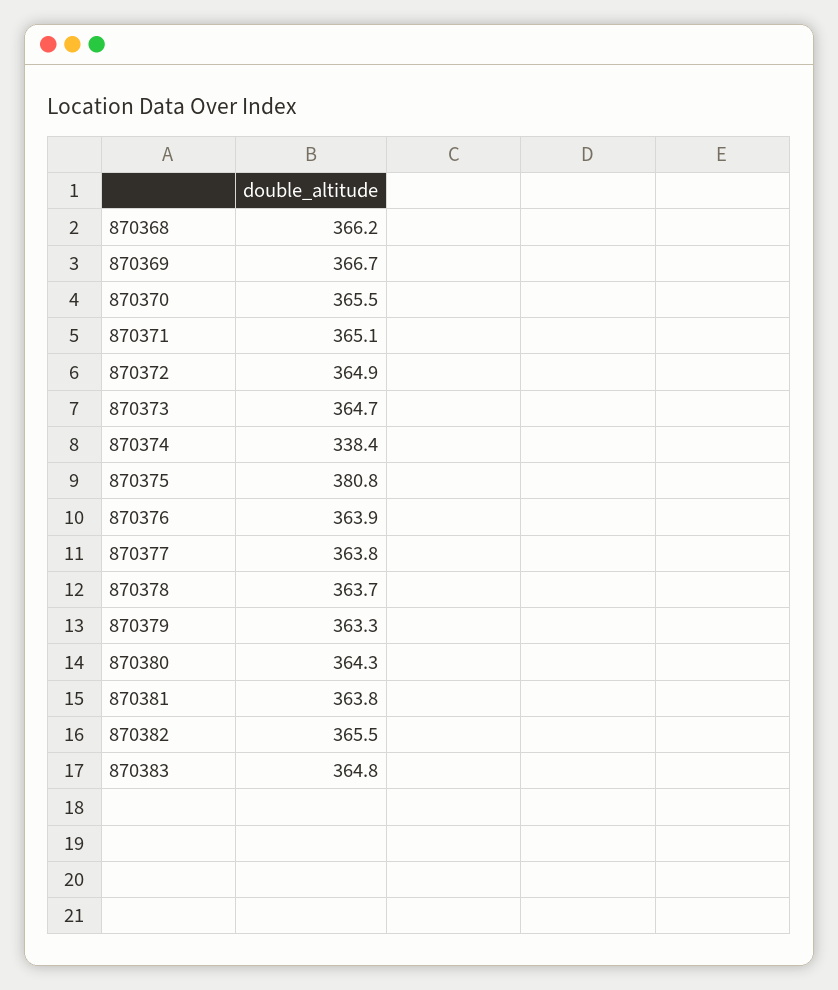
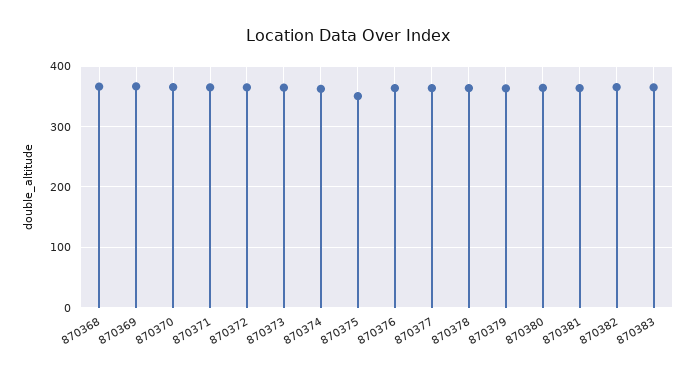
  {
    "870368": 366.2,
    "870369": 366.7,
    "870370": 365.5,
    "870371": 365.1,
    "870372": 364.9,
    "870373": 364.7,
-   "870374": 338.4,
+   "870374": 360,
-   "870375": 380.8,
+   "870375": 350,
    "870376": 363.9,
    "870377": 363.8,
    "870378": 363.7,
    "870379": 363.3,
    "870380": 364.3,
    "870381": 363.8,
    "870382": 365.5,
    "870383": 364.8
  }

